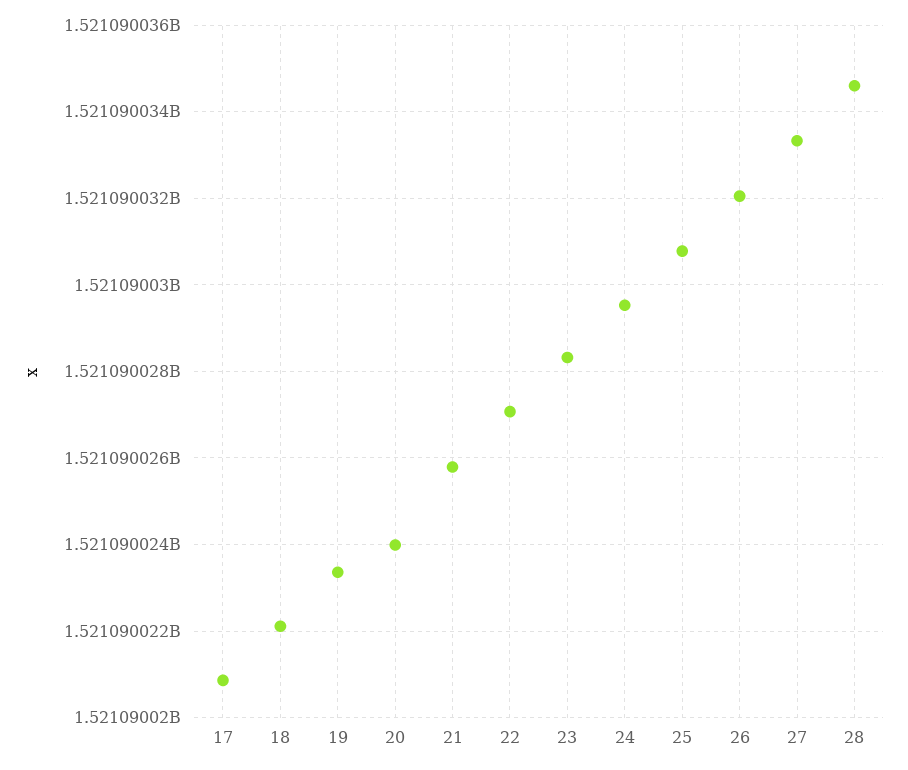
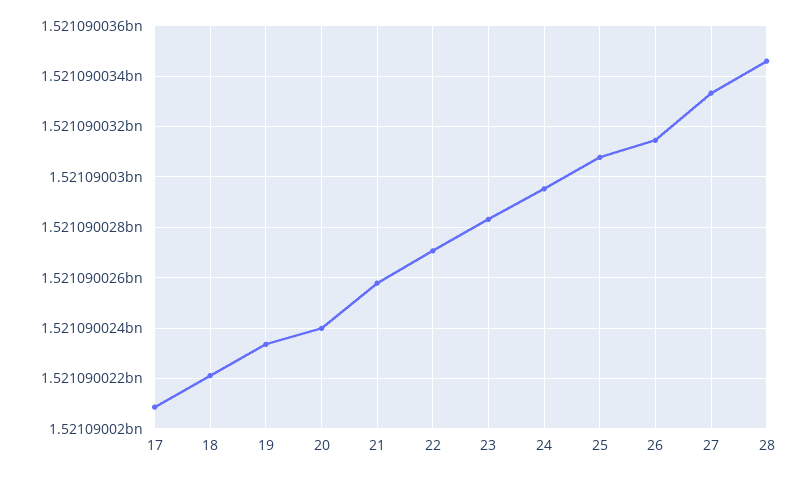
  {
    "17": 1521090020.8,
    "18": 1521090022.2,
    "19": 1521090023.4,
    "20": 1521090024,
    "21": 1521090025.8,
    "22": 1521090027,
    "23": 1521090028.4,
    "24": 1521090029.6,
    "25": 1521090030.8,
-   "26": 1521090032,
+   "26": 1521090031.5,
    "27": 1521090033.4,
    "28": 1521090034.6
  }

